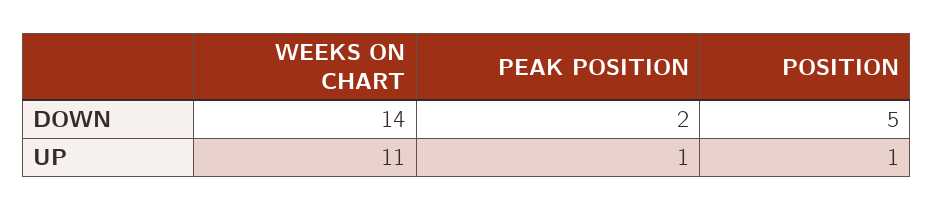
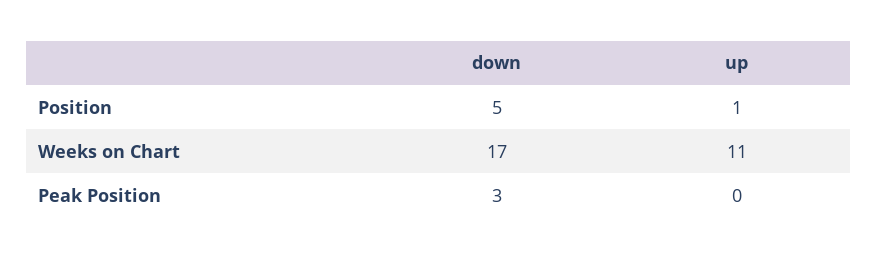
  {
    "WEEKS ON CHART": {
-     "DOWN": 14,
+     "DOWN": 17,
      "UP": 11
    },
    "PEAK POSITION": {
-     "DOWN": 2,
+     "DOWN": 3,
-     "UP": 1
+     "UP": 0
    },
    "POSITION": {
      "DOWN": 5,
      "UP": 1
    }
  }

